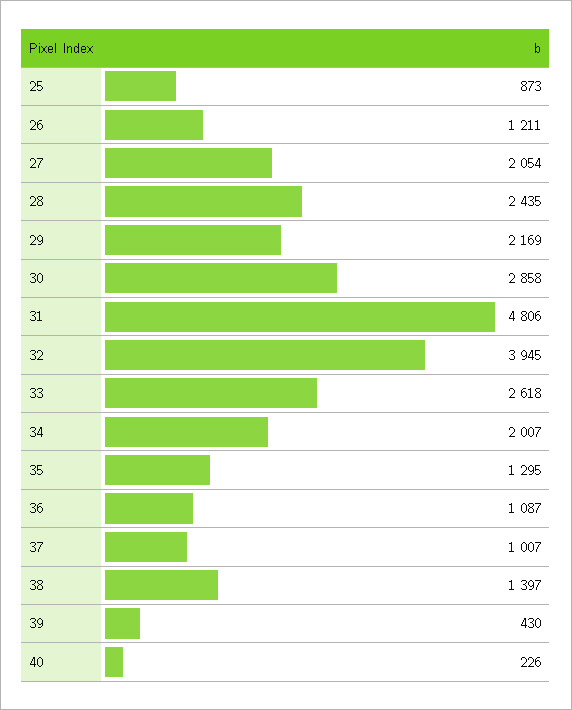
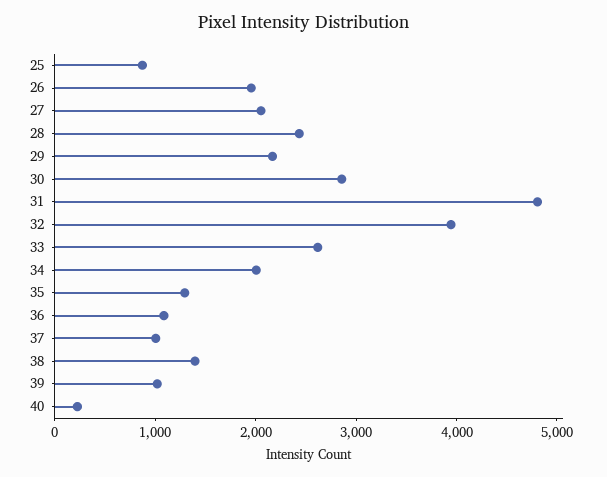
  {
    "25": 873,
-   "26": 1211,
+   "26": 2000,
    "27": 2054,
    "28": 2435,
    "29": 2169,
    "30": 2858,
    "31": 4806,
    "32": 3945,
    "33": 2618,
    "34": 2007,
    "35": 1295,
    "36": 1087,
    "37": 1007,
    "38": 1397,
-   "39": 430,
+   "39": 1000,
    "40": 226
  }

